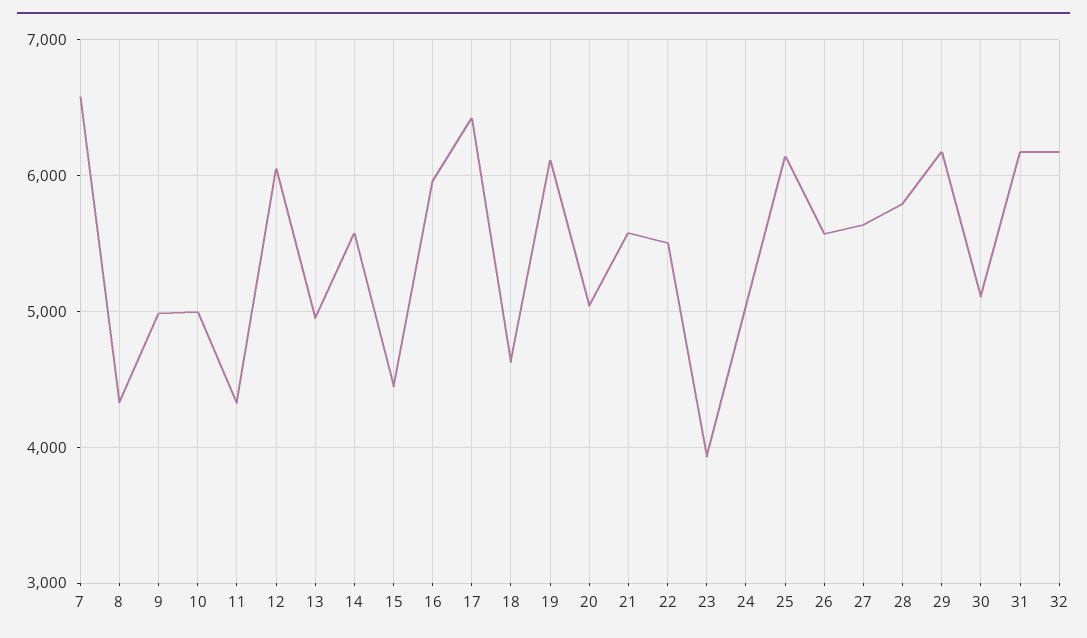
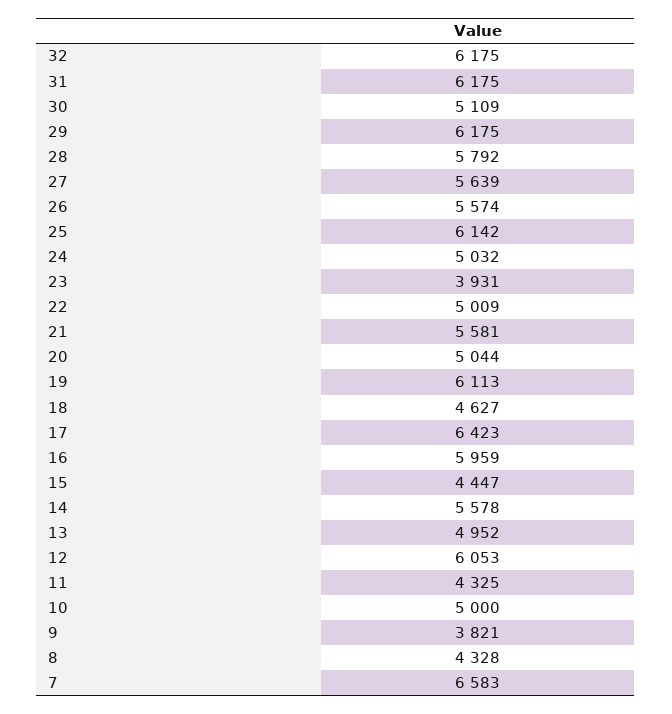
  {
    "7": 6583,
    "8": 4328,
-   "9": 5000,
+   "9": 3821,
    "10": 5000,
    "11": 4325,
    "12": 6053,
    "13": 4952,
    "14": 5578,
    "15": 4447,
    "16": 5959,
    "17": 6423,
    "18": 4627,
    "19": 6113,
    "20": 5044,
    "21": 5581,
-   "22": 5500,
+   "22": 5009,
    "23": 3931,
    "24": 5032,
    "25": 6142,
    "26": 5574,
    "27": 5639,
    "28": 5792,
    "29": 6175,
    "30": 5109,
    "31": 6175,
    "32": 6175
  }

